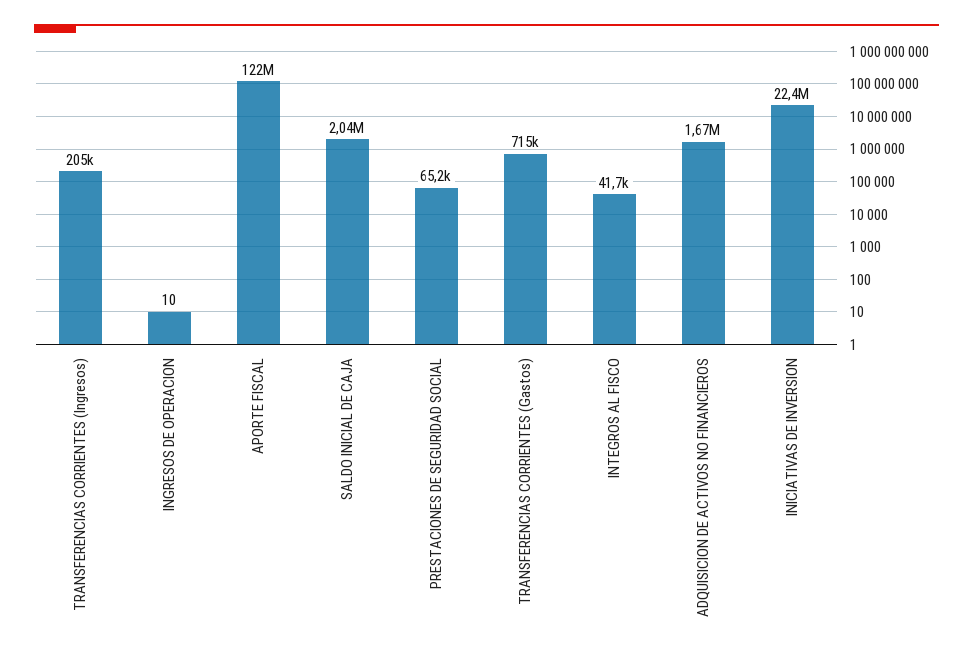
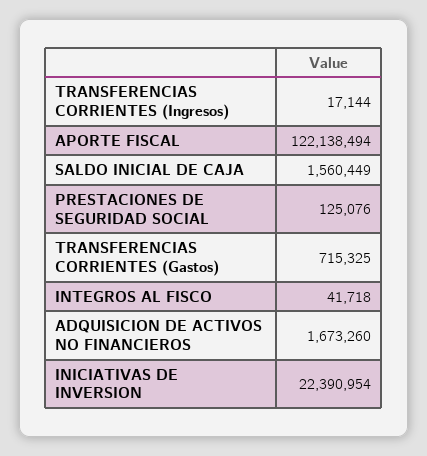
  {
-   "TRANSFERENCIAS CORRIENTES (Ingresos)": 205000,
+   "TRANSFERENCIAS CORRIENTES (Ingresos)": 17144,
-   "INGRESOS DE OPERACION": 10,
    "APORTE FISCAL": 122138494,
-   "SALDO INICIAL DE CAJA": 2040000,
+   "SALDO INICIAL DE CAJA": 1560449,
-   "PRESTACIONES DE SEGURIDAD SOCIAL": 65200,
+   "PRESTACIONES DE SEGURIDAD SOCIAL": 125076,
    "TRANSFERENCIAS CORRIENTES (Gastos)": 715325,
    "INTEGROS AL FISCO": 41718,
    "ADQUISICION DE ACTIVOS NO FINANCIEROS": 1673260,
    "INICIATIVAS DE INVERSION": 22390954
  }

